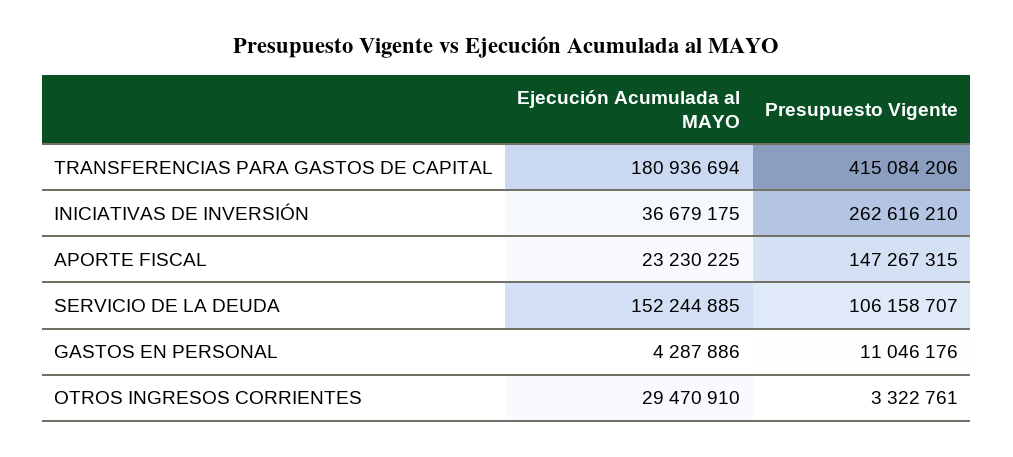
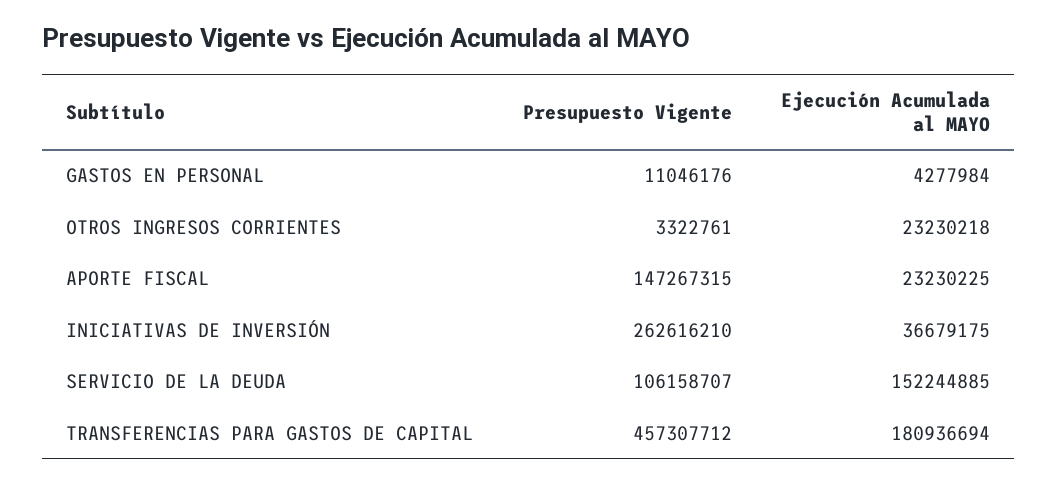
  {
    "Ejecución Acumulada al MAYO": {
      "TRANSFERENCIAS PARA GASTOS DE CAPITAL": 180936694,
      "INICIATIVAS DE INVERSIÓN": 36679175,
      "APORTE FISCAL": 23230225,
      "SERVICIO DE LA DEUDA": 152244885,
-     "GASTOS EN PERSONAL": 4287886,
+     "GASTOS EN PERSONAL": 4277984,
-     "OTROS INGRESOS CORRIENTES": 29470910
+     "OTROS INGRESOS CORRIENTES": 23230218
    },
    "Presupuesto Vigente": {
-     "TRANSFERENCIAS PARA GASTOS DE CAPITAL": 415084206,
+     "TRANSFERENCIAS PARA GASTOS DE CAPITAL": 457307712,
      "INICIATIVAS DE INVERSIÓN": 262616210,
      "APORTE FISCAL": 147267315,
      "SERVICIO DE LA DEUDA": 106158707,
      "GASTOS EN PERSONAL": 11046176,
      "OTROS INGRESOS CORRIENTES": 3322761
    }
  }

